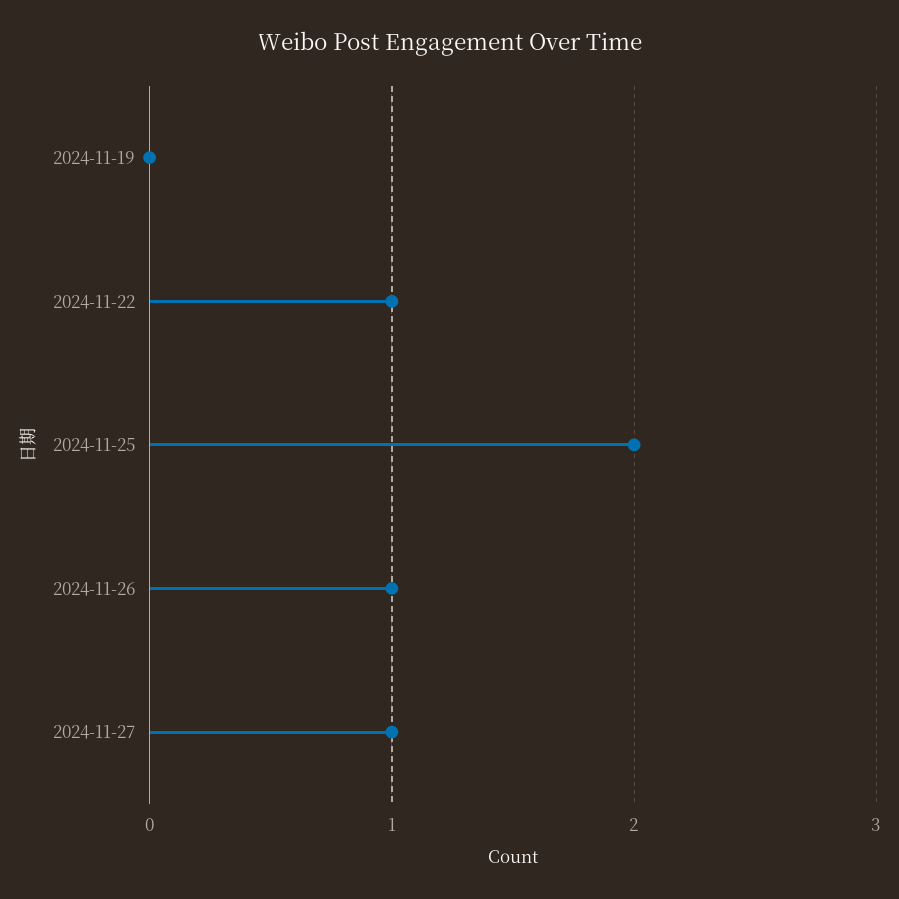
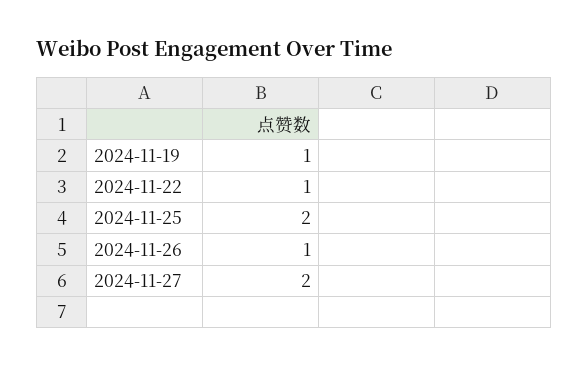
  {
-   "2024-11-19": 0,
+   "2024-11-19": 1,
    "2024-11-22": 1,
    "2024-11-25": 2,
    "2024-11-26": 1,
-   "2024-11-27": 1
+   "2024-11-27": 2
  }

